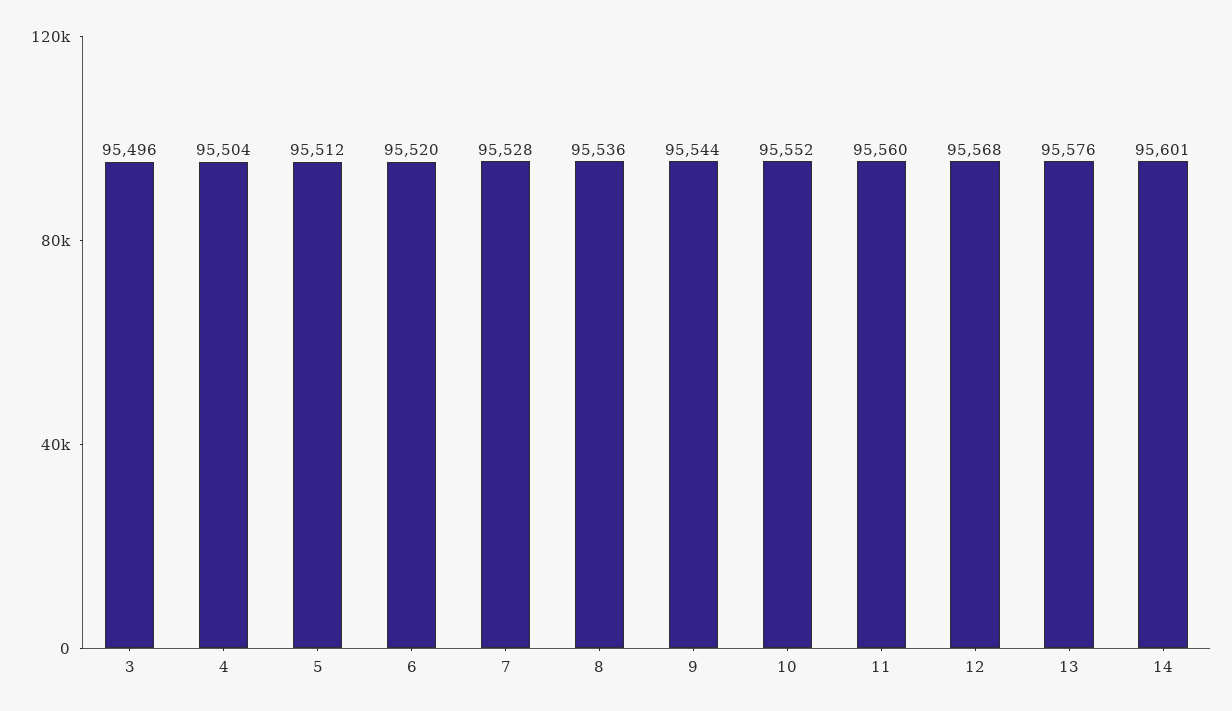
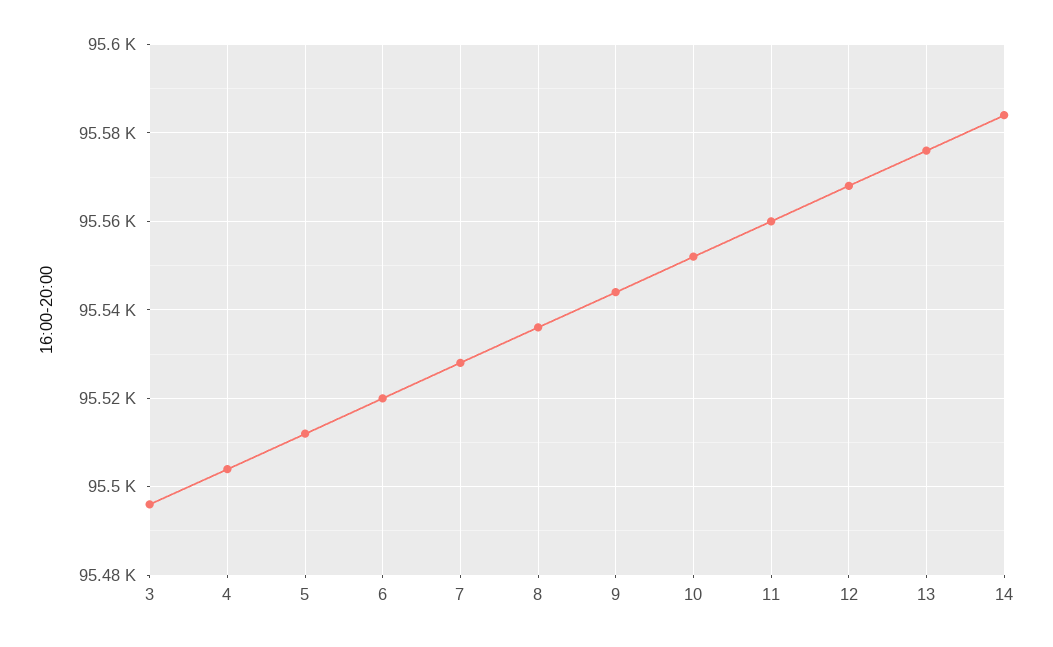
  {
    "3": 95496,
    "4": 95504,
    "5": 95512,
    "6": 95520,
    "7": 95528,
    "8": 95536,
    "9": 95544,
    "10": 95552,
    "11": 95560,
    "12": 95568,
    "13": 95576,
-   "14": 95601
+   "14": 95585
  }

